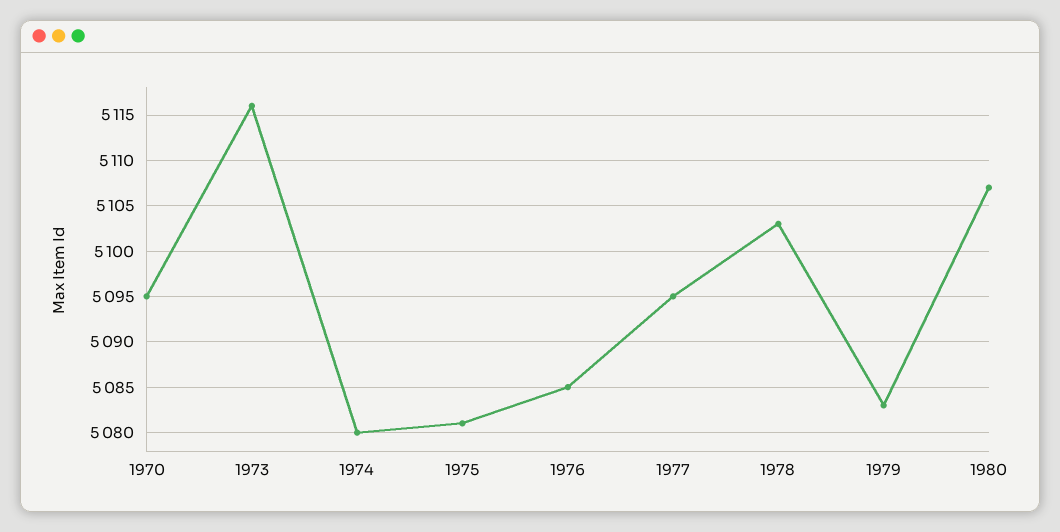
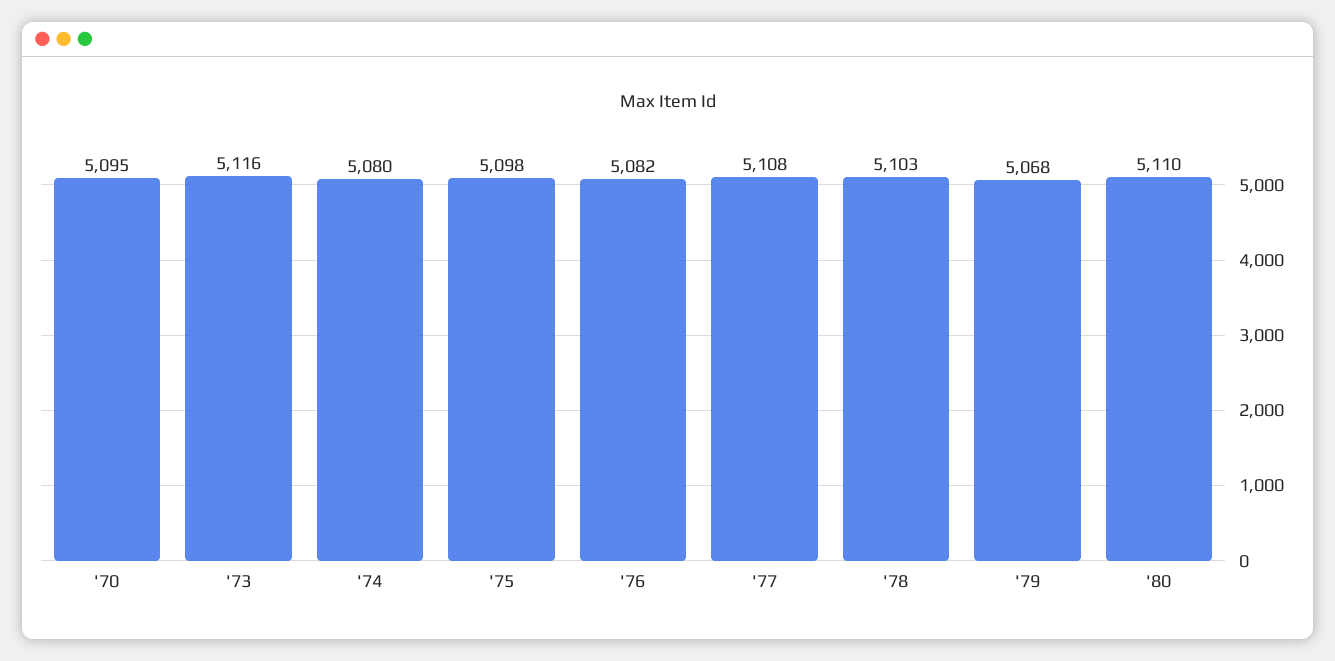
  {
    "1970": 5095,
    "1973": 5116,
    "1974": 5080,
-   "1975": 5081,
+   "1975": 5098,
-   "1976": 5085,
+   "1976": 5082,
-   "1977": 5095,
+   "1977": 5108,
    "1978": 5103,
-   "1979": 5083,
+   "1979": 5068,
-   "1980": 5107
+   "1980": 5110
  }

